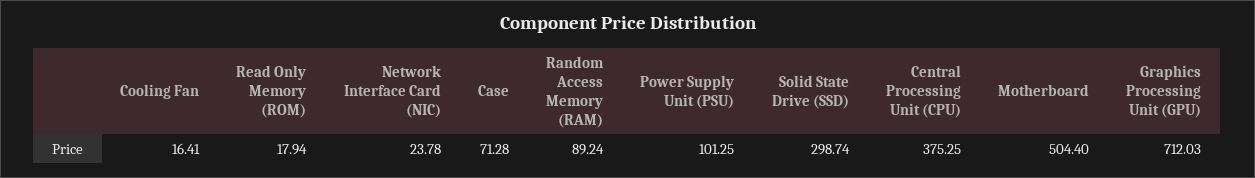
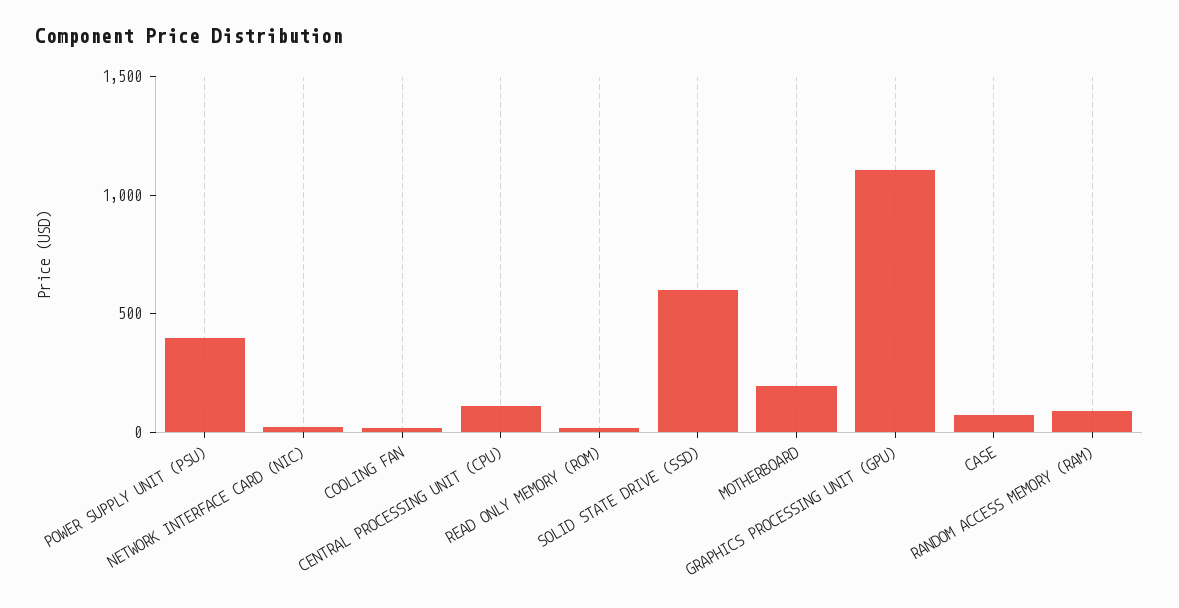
  {
    "Cooling Fan": 16.41,
    "Read Only Memory (ROM)": 17.94,
    "Network Interface Card (NIC)": 23.78,
    "Case": 71.28,
    "Random Access Memory (RAM)": 89.24,
-   "Power Supply Unit (PSU)": 101.25,
+   "Power Supply Unit (PSU)": 400,
-   "Solid State Drive (SSD)": 298.74,
+   "Solid State Drive (SSD)": 600,
-   "Central Processing Unit (CPU)": 375.25,
+   "Central Processing Unit (CPU)": 100,
-   "Motherboard": 504.4,
+   "Motherboard": 200,
-   "Graphics Processing Unit (GPU)": 712.03
+   "Graphics Processing Unit (GPU)": 1100
  }

